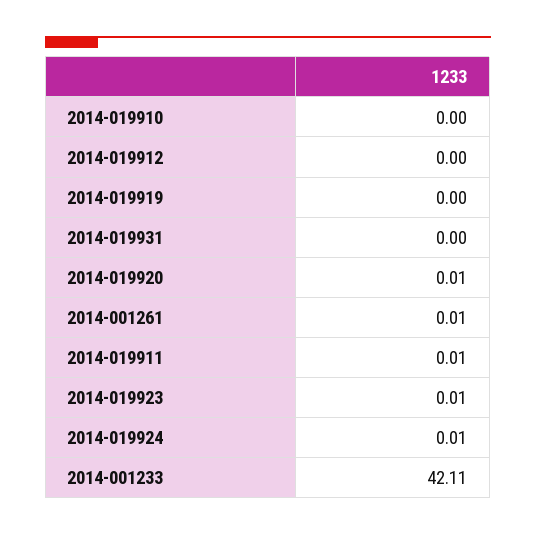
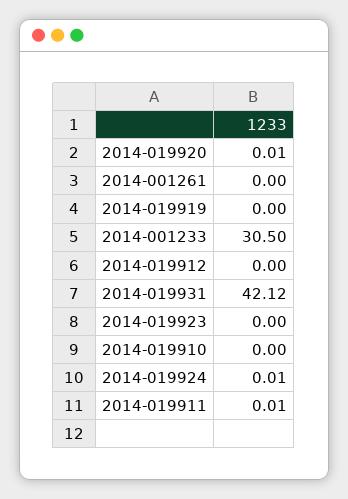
  {
    "2014-019910": 0,
    "2014-019912": 0,
    "2014-019919": 0,
-   "2014-019931": 0,
+   "2014-019931": 42.12,
    "2014-019920": 0.01,
-   "2014-001261": 0.01,
+   "2014-001261": 0,
    "2014-019911": 0.01,
-   "2014-019923": 0.01,
+   "2014-019923": 0,
    "2014-019924": 0.01,
-   "2014-001233": 42.11
+   "2014-001233": 30.5
  }

